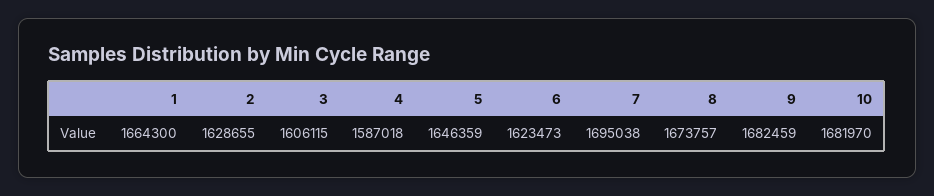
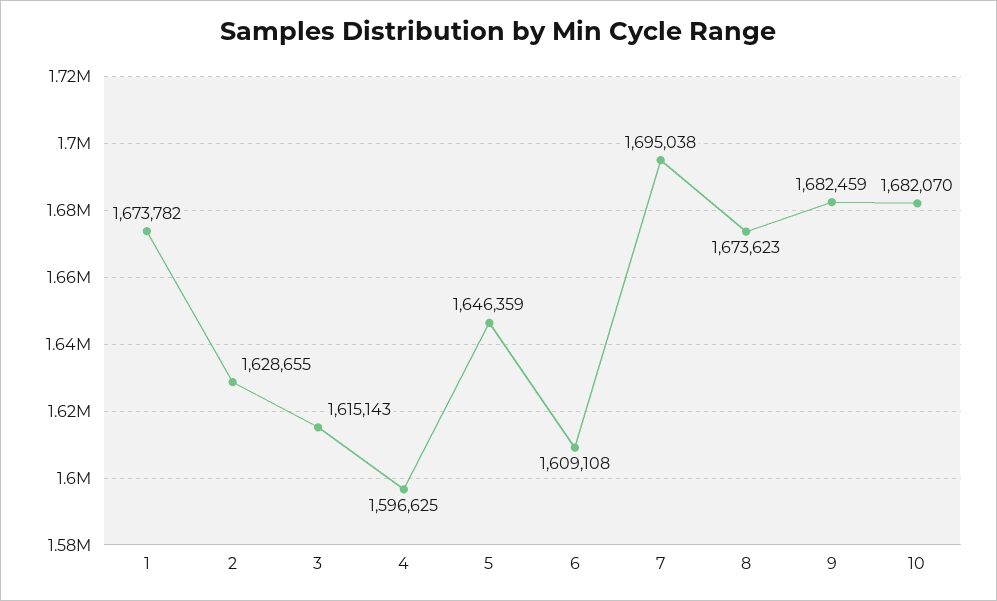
  {
-   "1": 1664300,
+   "1": 1673782,
    "2": 1628655,
-   "3": 1606115,
+   "3": 1615143,
-   "4": 1587018,
+   "4": 1596625,
    "5": 1646359,
-   "6": 1623473,
+   "6": 1609108,
    "7": 1695038,
-   "8": 1673757,
+   "8": 1673623,
    "9": 1682459,
-   "10": 1681970
+   "10": 1682070
  }

